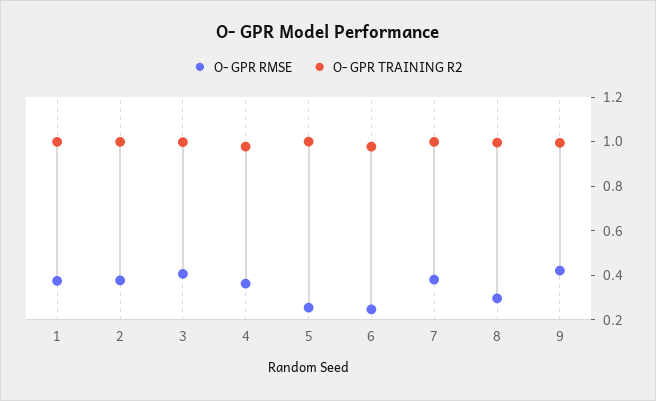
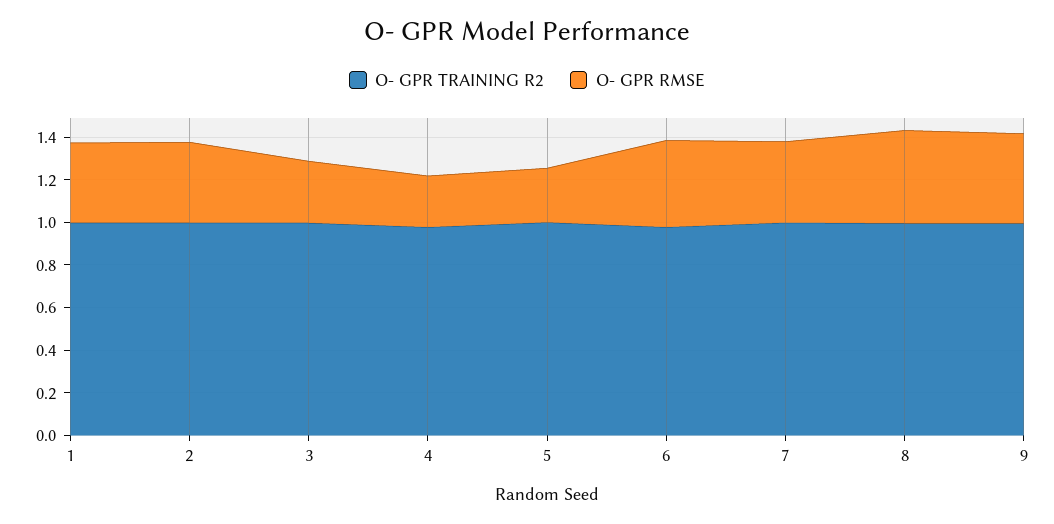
  {
    "O- GPR RMSE": {
      "1": 0.35,
      "2": 0.4,
-     "3": 0.4,
+     "3": 0.3,
-     "4": 0.35,
+     "4": 0.25,
      "5": 0.25,
-     "6": 0.25,
+     "6": 0.4,
      "7": 0.4,
-     "8": 0.3,
+     "8": 0.45,
      "9": 0.4
    },
    "O- GPR TRAINING R2": {
      "1": 1,
      "2": 1,
      "3": 1,
      "4": 1,
      "5": 1,
      "6": 1,
      "7": 1,
      "8": 1,
      "9": 1
    }
  }

